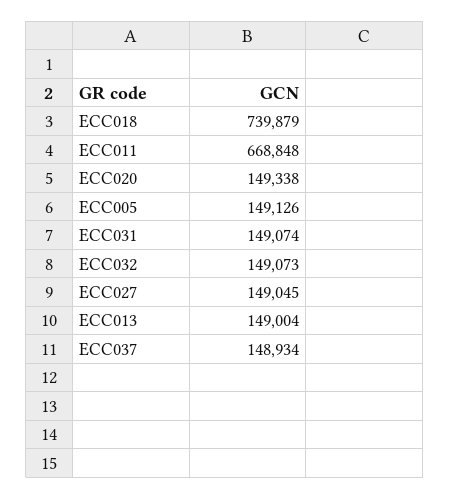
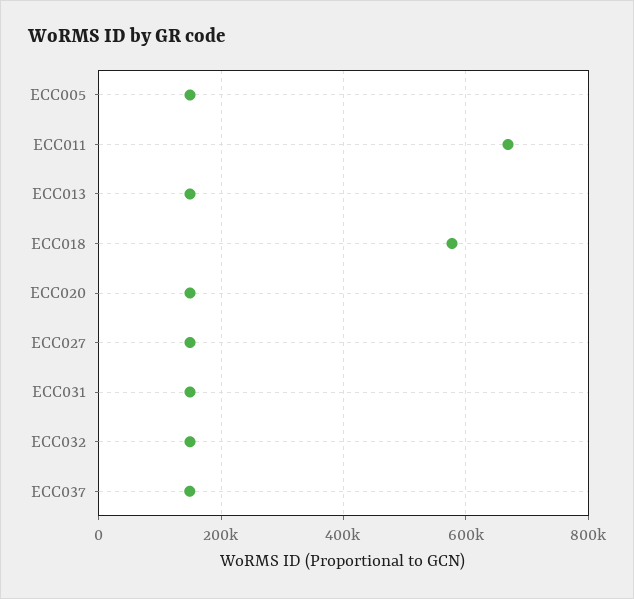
  {
-   "ECC018": 739879,
+   "ECC018": 580000,
    "ECC011": 668848,
    "ECC020": 149338,
    "ECC005": 149126,
    "ECC031": 149074,
    "ECC032": 149073,
    "ECC027": 149045,
    "ECC013": 149004,
    "ECC037": 148934
  }

